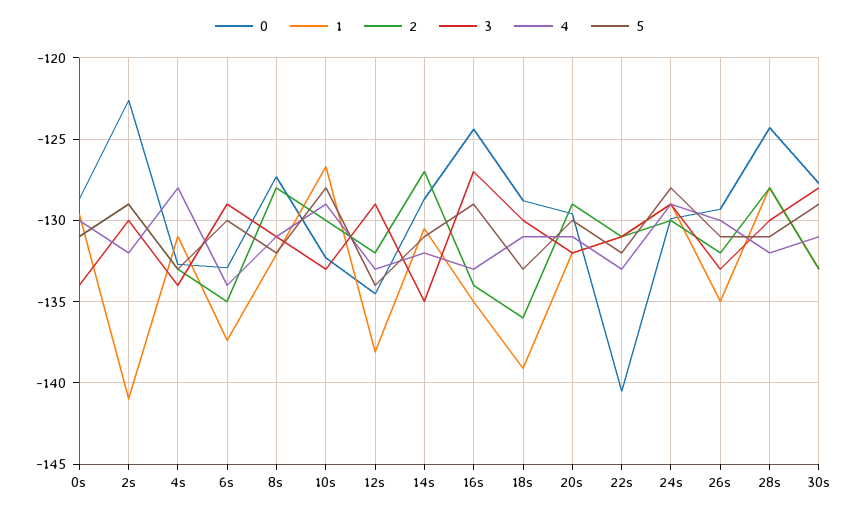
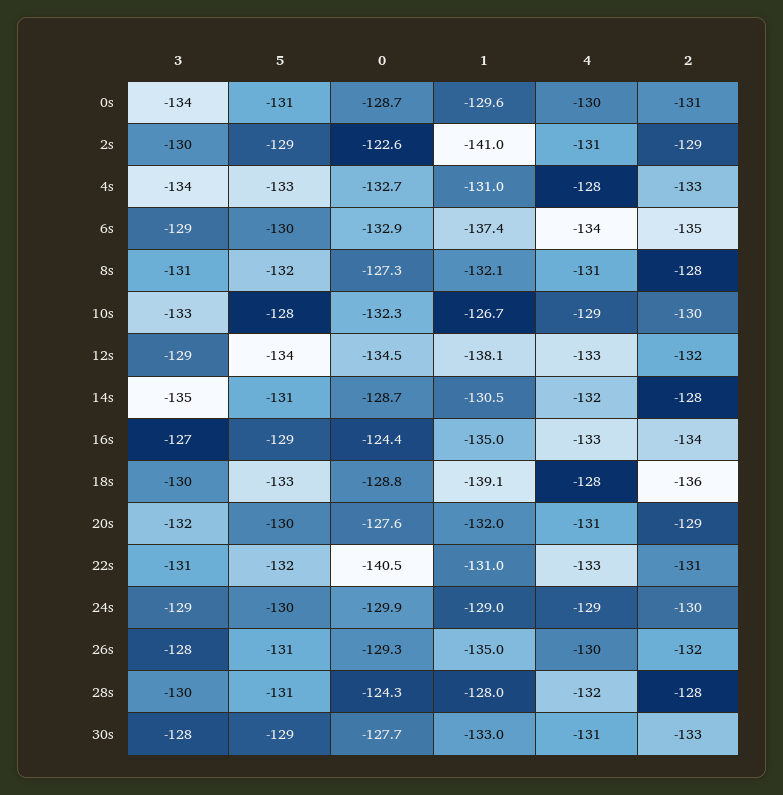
  {
    "0": {
      "0s": -128.7,
      "2s": -122.6,
      "4s": -132.7,
      "6s": -132.9,
      "8s": -127.3,
      "10s": -132.3,
      "12s": -134.5,
      "14s": -128.7,
      "16s": -124.4,
      "18s": -128.8,
-     "20s": -129.5,
+     "20s": -127.6,
      "22s": -140.5,
      "24s": -129.9,
      "26s": -129.3,
      "28s": -124.3,
      "30s": -127.7
    },
    "1": {
      "0s": -129.6,
      "2s": -141,
      "4s": -131,
      "6s": -137.4,
      "8s": -132.1,
      "10s": -126.7,
      "12s": -138.1,
      "14s": -130.5,
      "16s": -135,
      "18s": -139.1,
      "20s": -132,
      "22s": -131,
      "24s": -129,
      "26s": -135,
      "28s": -128,
      "30s": -133
    },
    "2": {
      "0s": -131,
      "2s": -129,
      "4s": -133,
      "6s": -135,
      "8s": -128,
      "10s": -130,
      "12s": -132,
-     "14s": -127,
+     "14s": -128,
      "16s": -134,
      "18s": -136,
      "20s": -129,
      "22s": -131,
      "24s": -130,
      "26s": -132,
      "28s": -128,
      "30s": -133
    },
    "3": {
      "0s": -134,
      "2s": -130,
      "4s": -134,
      "6s": -129,
      "8s": -131,
      "10s": -133,
      "12s": -129,
      "14s": -135,
      "16s": -127,
      "18s": -130,
      "20s": -132,
      "22s": -131,
      "24s": -129,
-     "26s": -133,
+     "26s": -128,
      "28s": -130,
      "30s": -128
    },
    "4": {
      "0s": -130,
-     "2s": -132,
+     "2s": -131,
      "4s": -128,
      "6s": -134,
      "8s": -131,
      "10s": -129,
      "12s": -133,
      "14s": -132,
      "16s": -133,
-     "18s": -131,
+     "18s": -128,
      "20s": -131,
      "22s": -133,
      "24s": -129,
      "26s": -130,
      "28s": -132,
      "30s": -131
    },
    "5": {
      "0s": -131,
      "2s": -129,
      "4s": -133,
      "6s": -130,
      "8s": -132,
      "10s": -128,
      "12s": -134,
      "14s": -131,
      "16s": -129,
      "18s": -133,
      "20s": -130,
      "22s": -132,
-     "24s": -128,
+     "24s": -130,
      "26s": -131,
      "28s": -131,
      "30s": -129
    }
  }

